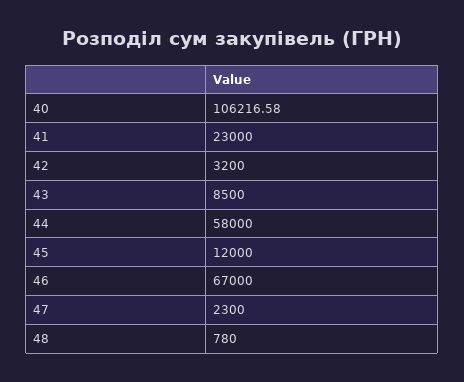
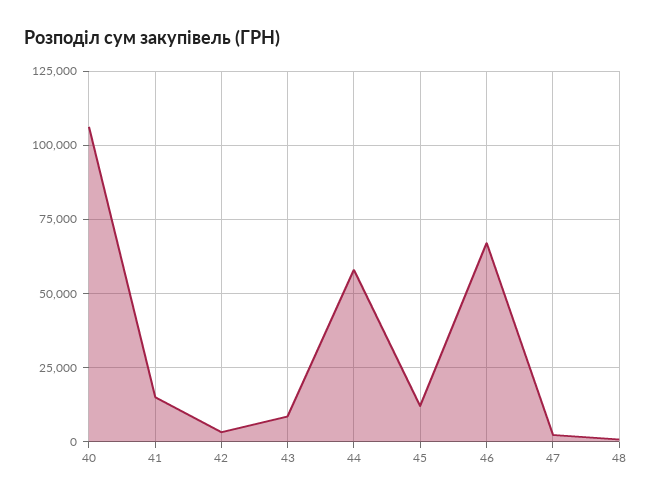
  {
    "40": 106216.58,
-   "41": 23000,
+   "41": 15000,
    "42": 3200,
    "43": 8500,
    "44": 58000,
    "45": 12000,
    "46": 67000,
    "47": 2300,
    "48": 780
  }

